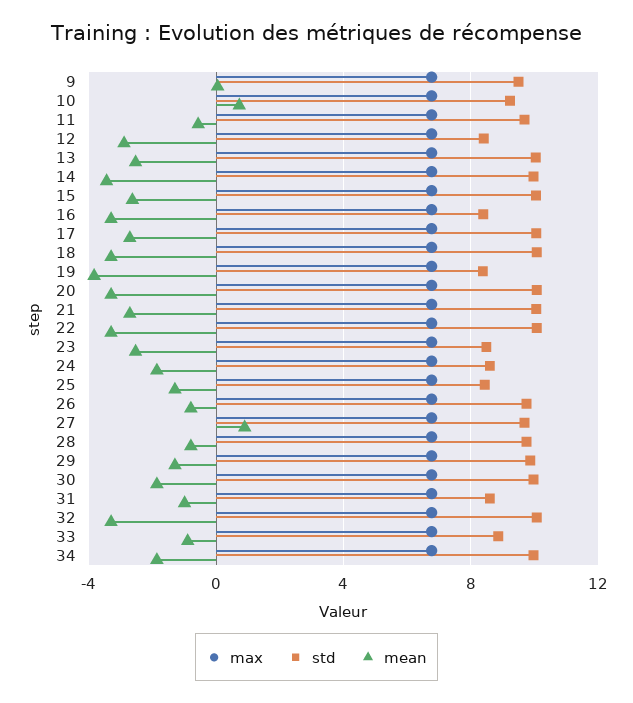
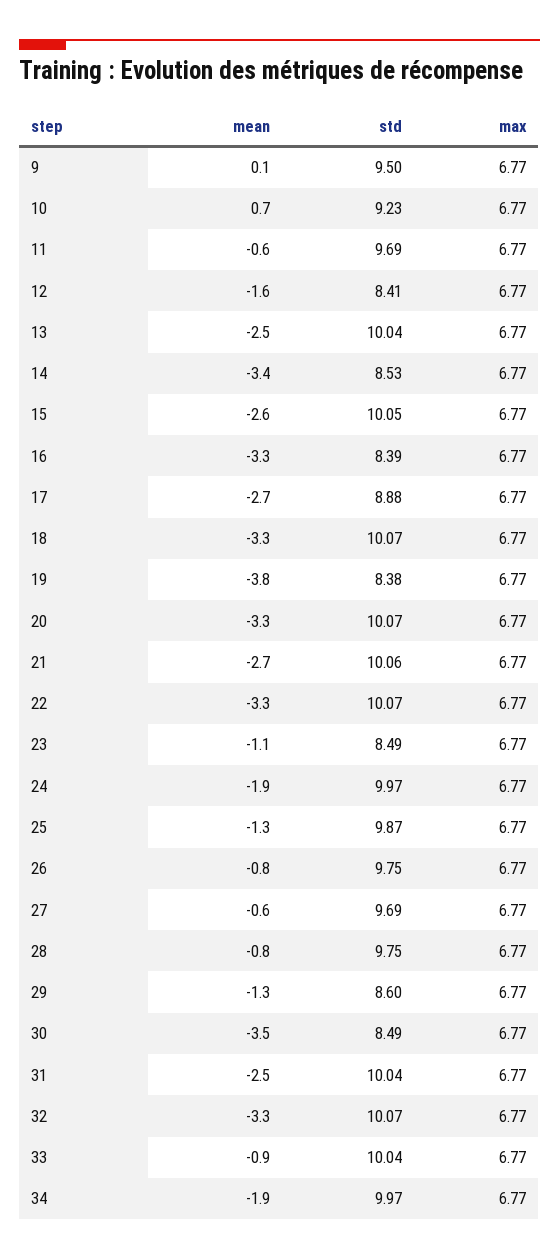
  {
    "max": {
      "9": 6.77,
      "10": 6.77,
      "11": 6.77,
      "12": 6.77,
      "13": 6.77,
      "14": 6.77,
      "15": 6.77,
      "16": 6.77,
      "17": 6.77,
      "18": 6.77,
      "19": 6.77,
      "20": 6.77,
      "21": 6.77,
      "22": 6.77,
      "23": 6.77,
      "24": 6.77,
      "25": 6.77,
      "26": 6.77,
      "27": 6.77,
      "28": 6.77,
      "29": 6.77,
      "30": 6.77,
      "31": 6.77,
      "32": 6.77,
      "33": 6.77,
      "34": 6.77
    },
    "std": {
      "9": 9.5,
      "10": 9.23,
      "11": 9.69,
      "12": 8.41,
      "13": 10.04,
-     "14": 10,
+     "14": 8.53,
      "15": 10.05,
      "16": 8.39,
-     "17": 10,
+     "17": 8.88,
      "18": 10.07,
      "19": 8.38,
      "20": 10.07,
      "21": 10.06,
      "22": 10.07,
      "23": 8.49,
-     "24": 8.5,
+     "24": 9.97,
-     "25": 8.5,
+     "25": 9.87,
      "26": 9.75,
      "27": 9.69,
      "28": 9.75,
-     "29": 10,
+     "29": 8.6,
-     "30": 10,
+     "30": 8.49,
-     "31": 8.5,
+     "31": 10.04,
      "32": 10.07,
-     "33": 9,
+     "33": 10.04,
      "34": 9.97
    },
    "mean": {
      "9": 0.1,
      "10": 0.7,
      "11": -0.6,
-     "12": -3,
+     "12": -1.6,
      "13": -2.5,
      "14": -3.4,
      "15": -2.6,
      "16": -3.3,
      "17": -2.7,
      "18": -3.3,
      "19": -3.8,
      "20": -3.3,
      "21": -2.7,
      "22": -3.3,
-     "23": -2.5,
+     "23": -1.1,
      "24": -1.9,
      "25": -1.3,
      "26": -0.8,
-     "27": 1,
+     "27": -0.6,
      "28": -0.8,
      "29": -1.3,
-     "30": -2,
+     "30": -3.5,
-     "31": -1,
+     "31": -2.5,
      "32": -3.3,
      "33": -0.9,
      "34": -1.9
    }
  }

